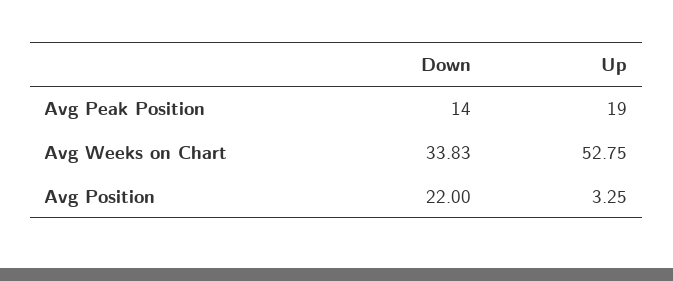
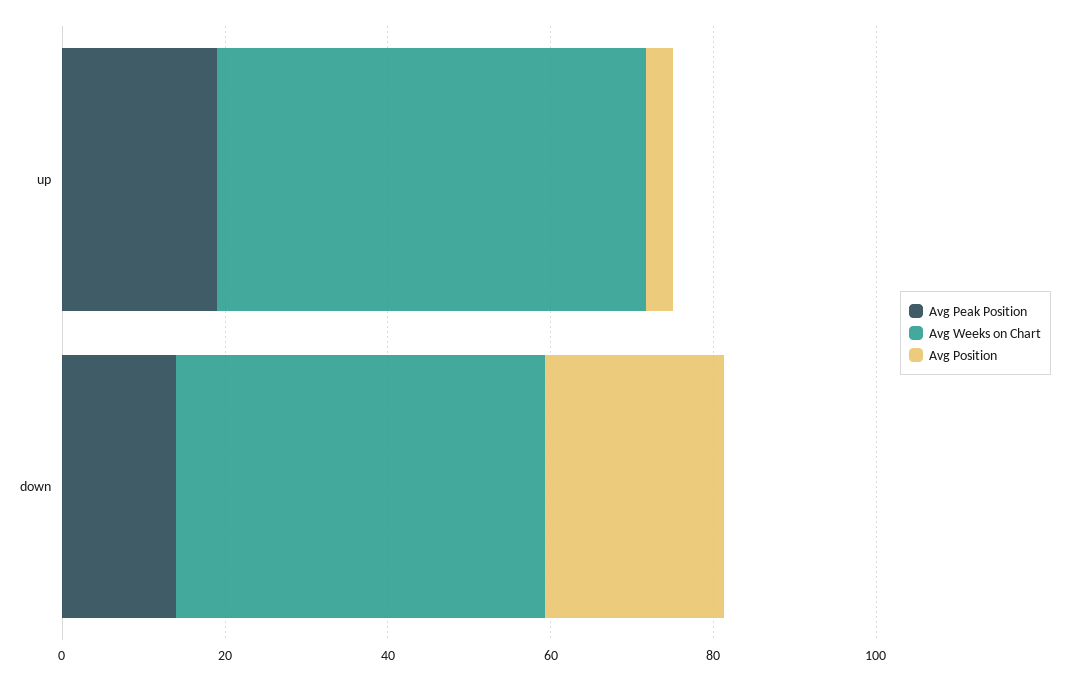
  {
    "Avg Peak Position": {
      "Down": 14,
      "Up": 19
    },
    "Avg Weeks on Chart": {
-     "Down": 33.83,
+     "Down": 45,
      "Up": 52.75
    },
    "Avg Position": {
      "Down": 22,
      "Up": 3.25
    }
  }

